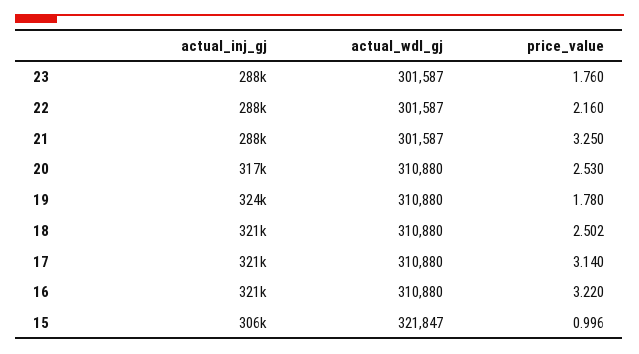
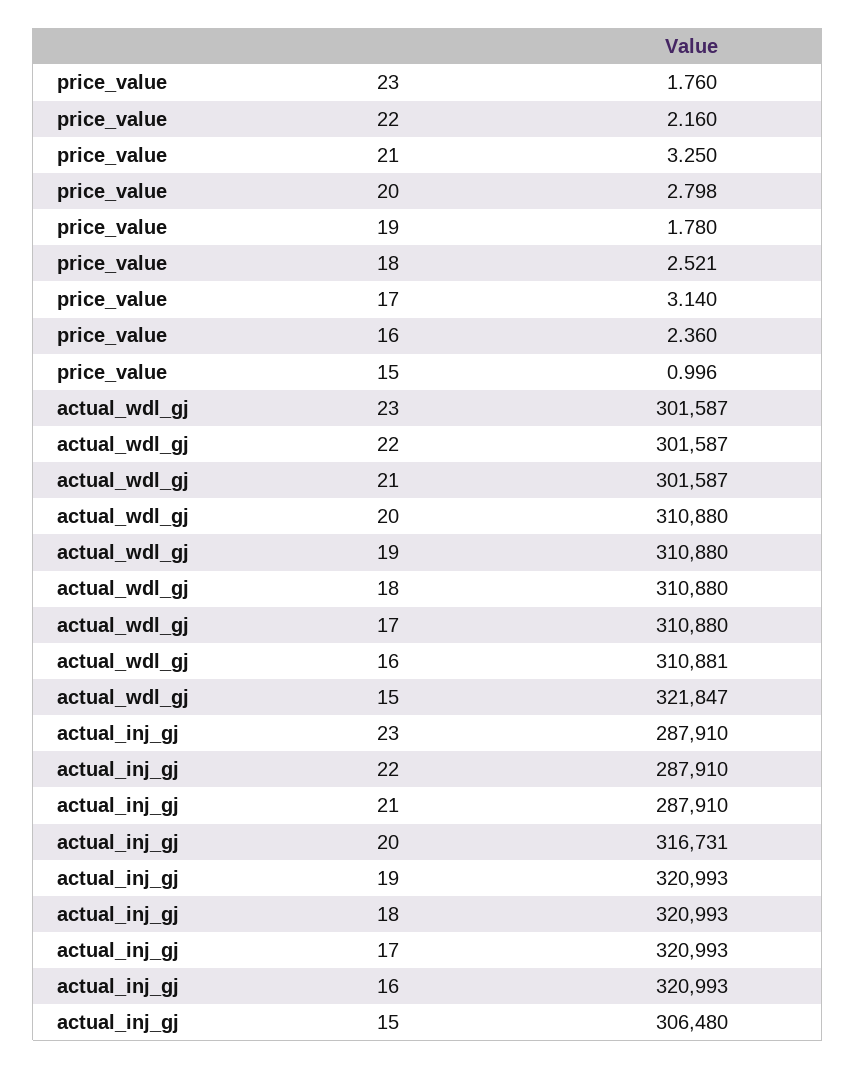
  {
    "actual_inj_gj": {
      "23": 287910,
      "22": 287910,
      "21": 287910,
      "20": 316731,
-     "19": 324000,
+     "19": 320993,
      "18": 320993,
      "17": 320993,
      "16": 320993,
      "15": 306480
    },
    "actual_wdl_gj": {
      "23": 301587,
      "22": 301587,
      "21": 301587,
      "20": 310880,
      "19": 310880,
      "18": 310880,
      "17": 310880,
-     "16": 310880,
+     "16": 310881,
      "15": 321847
    },
    "price_value": {
      "23": 1.76,
      "22": 2.16,
      "21": 3.25,
-     "20": 2.53,
+     "20": 2.798,
      "19": 1.78,
-     "18": 2.502,
+     "18": 2.521,
      "17": 3.14,
-     "16": 3.22,
+     "16": 2.36,
      "15": 0.996
    }
  }

